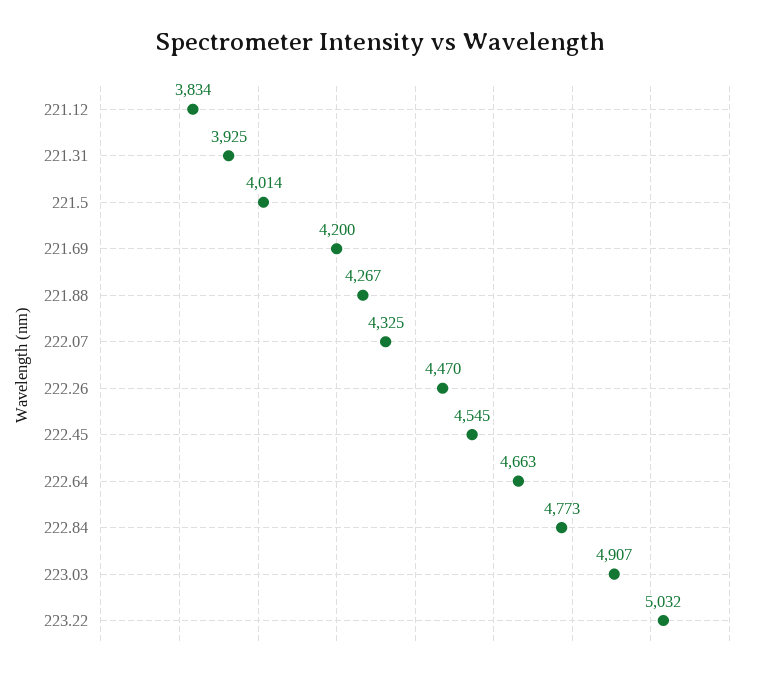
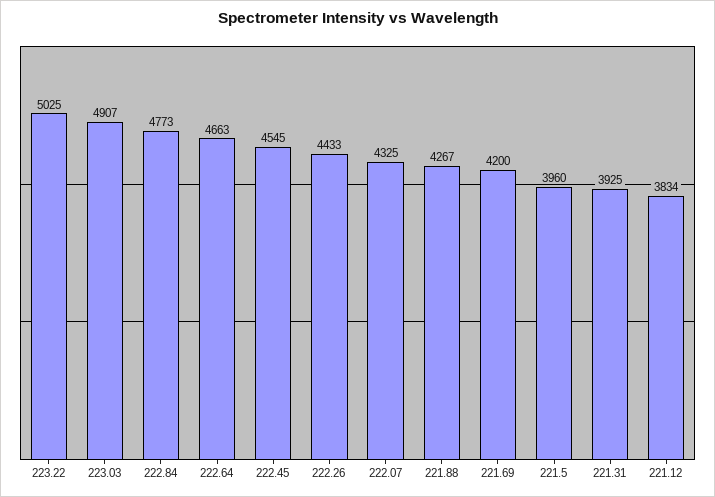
  {
    "221.12": 3834,
    "221.31": 3925,
-   "221.5": 4014,
+   "221.5": 3960,
    "221.69": 4200,
    "221.88": 4267,
    "222.07": 4325,
-   "222.26": 4470,
+   "222.26": 4433,
    "222.45": 4545,
    "222.64": 4663,
    "222.84": 4773,
    "223.03": 4907,
-   "223.22": 5032
+   "223.22": 5025
  }

